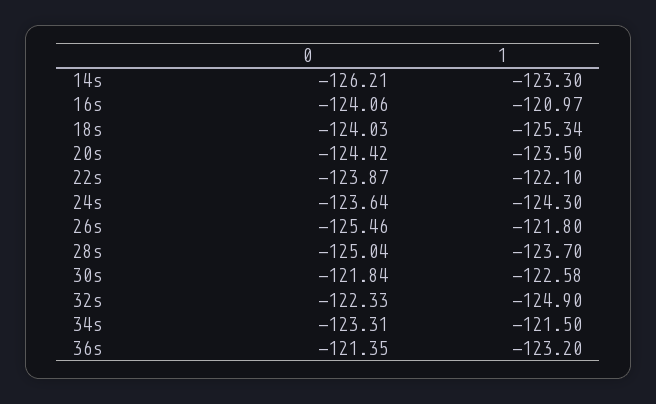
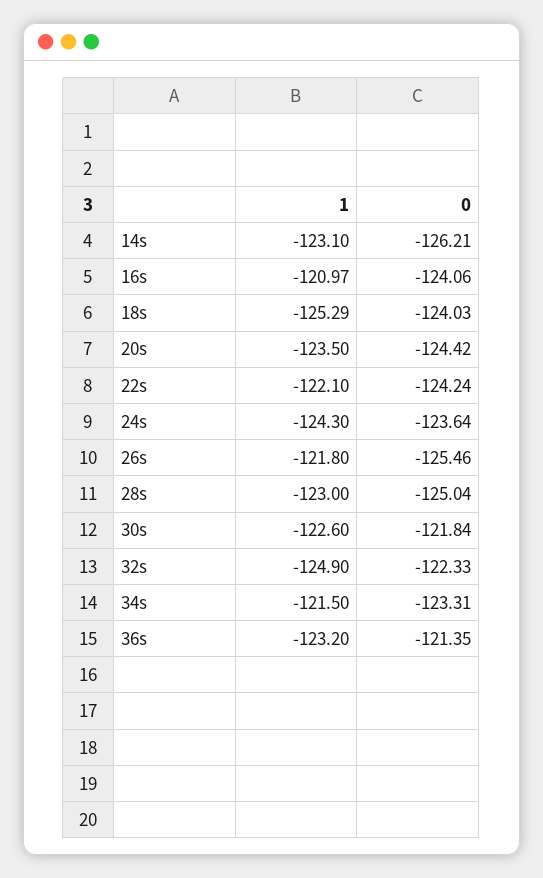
  {
    "0": {
      "14s": -126.21,
      "16s": -124.06,
      "18s": -124.03,
      "20s": -124.42,
-     "22s": -123.87,
+     "22s": -124.24,
      "24s": -123.64,
      "26s": -125.46,
      "28s": -125.04,
      "30s": -121.84,
      "32s": -122.33,
      "34s": -123.31,
      "36s": -121.35
    },
    "1": {
-     "14s": -123.3,
+     "14s": -123.1,
      "16s": -120.97,
-     "18s": -125.34,
+     "18s": -125.29,
      "20s": -123.5,
      "22s": -122.1,
      "24s": -124.3,
      "26s": -121.8,
-     "28s": -123.7,
+     "28s": -123,
-     "30s": -122.58,
+     "30s": -122.6,
      "32s": -124.9,
      "34s": -121.5,
      "36s": -123.2
    }
  }

